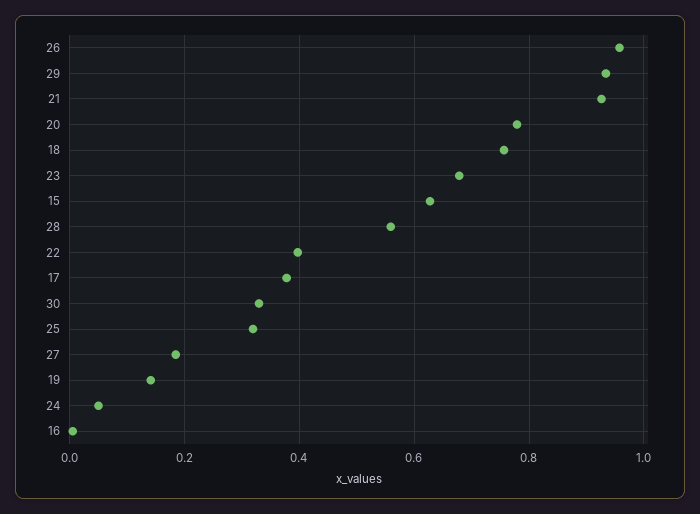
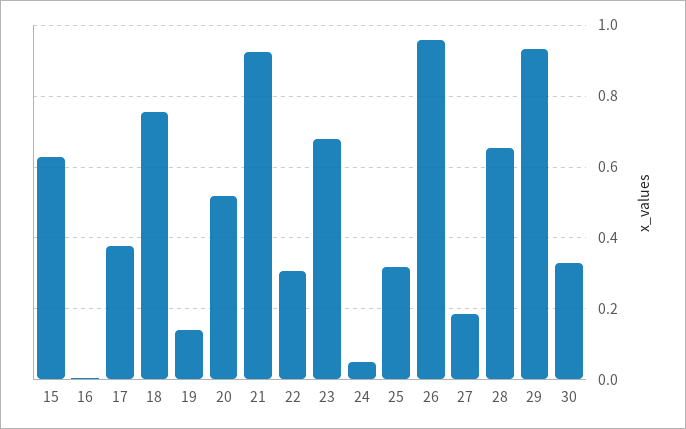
  {
    "26": 0.96,
    "29": 0.94,
    "21": 0.92,
-   "20": 0.78,
+   "20": 0.52,
    "18": 0.76,
    "23": 0.68,
    "15": 0.62,
-   "28": 0.56,
+   "28": 0.66,
-   "22": 0.4,
+   "22": 0.3,
    "17": 0.38,
    "30": 0.32,
    "25": 0.32,
    "27": 0.18,
    "19": 0.14,
    "24": 0.04,
    "16": 0
  }

